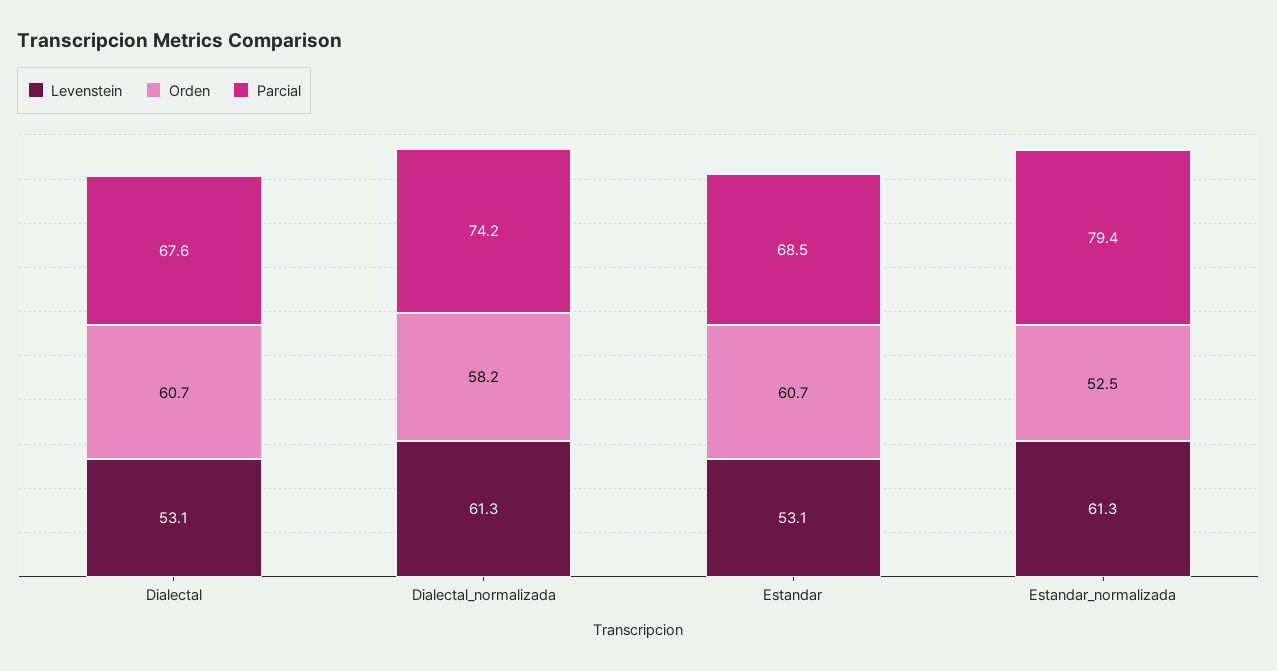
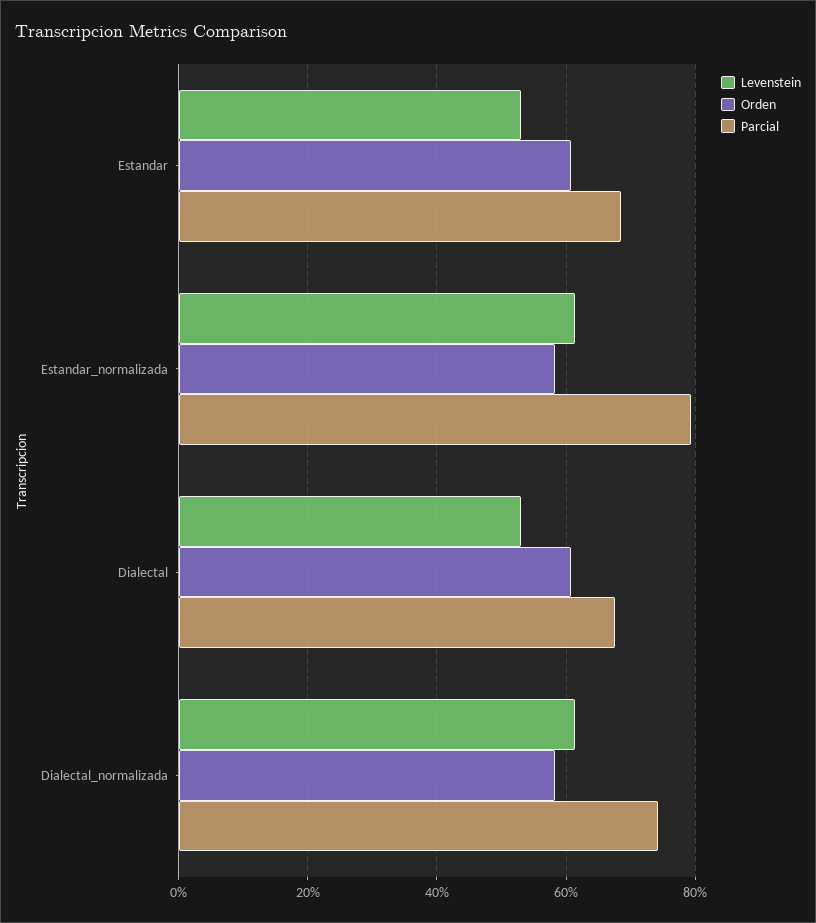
  {
    "Levenstein": {
      "Dialectal": 53.1,
      "Dialectal_normalizada": 61.3,
      "Estandar": 53.1,
      "Estandar_normalizada": 61.3
    },
    "Orden": {
      "Dialectal": 60.7,
      "Dialectal_normalizada": 58.2,
      "Estandar": 60.7,
-     "Estandar_normalizada": 52.5
+     "Estandar_normalizada": 58
    },
    "Parcial": {
      "Dialectal": 67.6,
      "Dialectal_normalizada": 74.2,
      "Estandar": 68.5,
      "Estandar_normalizada": 79.4
    }
  }

